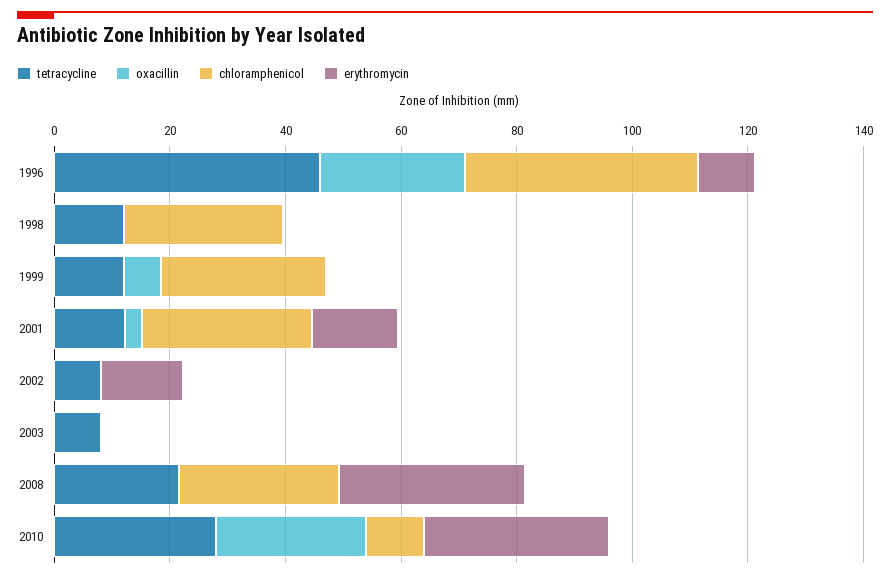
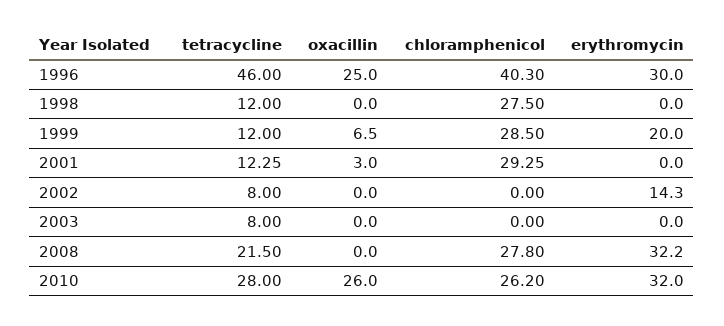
  {
    "tetracycline": {
      "1996": 46,
      "1998": 12,
      "1999": 12,
      "2001": 12.25,
      "2002": 8,
      "2003": 8,
      "2008": 21.5,
      "2010": 28
    },
    "oxacillin": {
      "1996": 25,
      "1998": 0,
      "1999": 6.5,
      "2001": 3,
      "2002": 0,
      "2003": 0,
      "2008": 0,
      "2010": 26
    },
    "chloramphenicol": {
      "1996": 40.3,
      "1998": 27.5,
      "1999": 28.5,
      "2001": 29.25,
      "2002": 0,
      "2003": 0,
      "2008": 27.8,
-     "2010": 10
+     "2010": 26.2
    },
    "erythromycin": {
-     "1996": 10,
+     "1996": 30,
      "1998": 0,
-     "1999": 0,
+     "1999": 20,
-     "2001": 15,
+     "2001": 0,
      "2002": 14.3,
      "2003": 0,
      "2008": 32.2,
      "2010": 32
    }
  }

